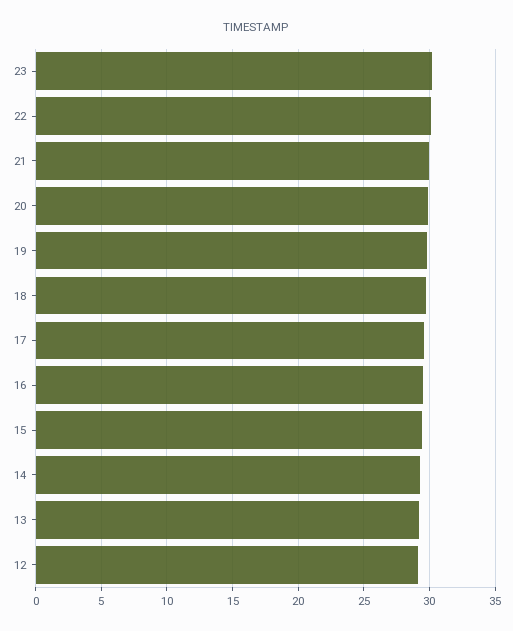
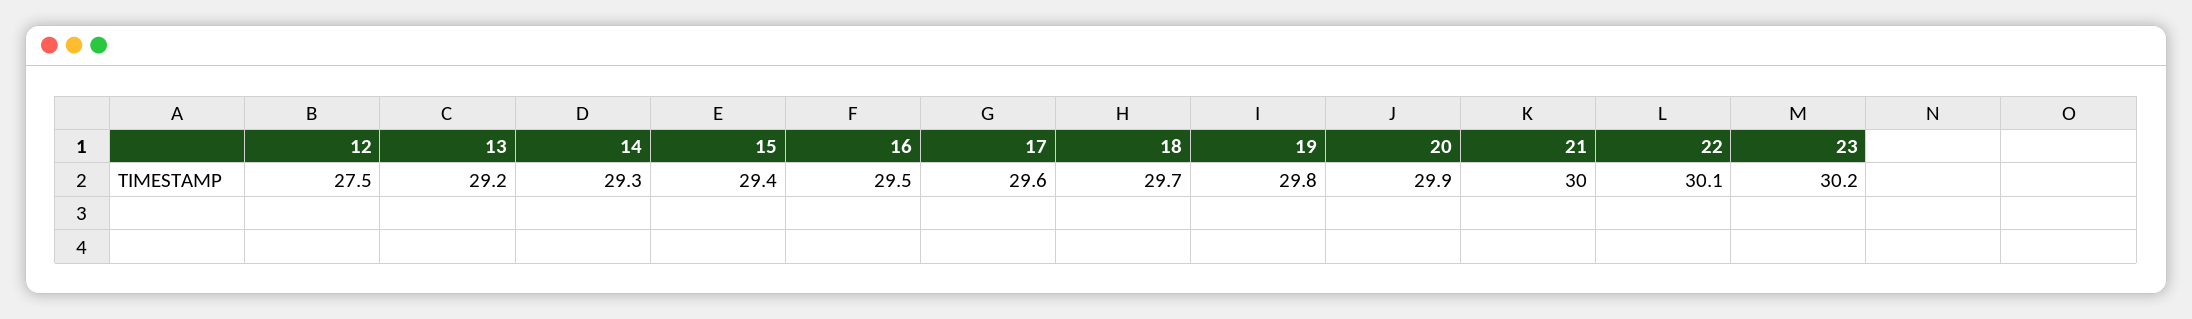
  {
    "23": 30.2,
    "22": 30.1,
    "21": 30,
    "20": 29.9,
    "19": 29.8,
    "18": 29.7,
    "17": 29.6,
    "16": 29.5,
    "15": 29.4,
    "14": 29.3,
    "13": 29.2,
-   "12": 29
+   "12": 27.5
  }

